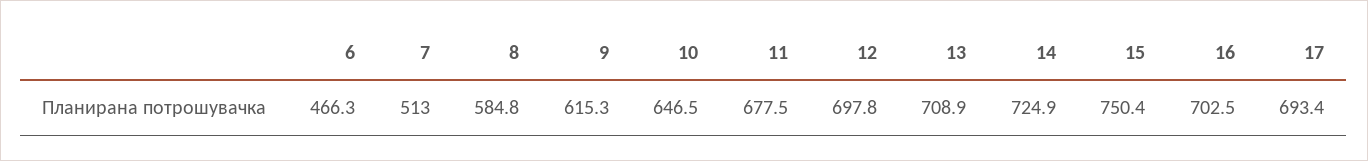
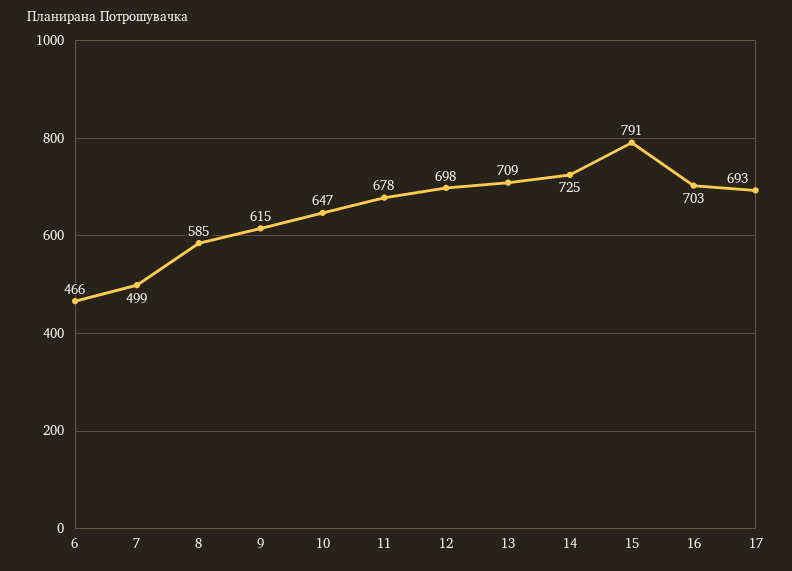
  {
    "6": 466.3,
-   "7": 513,
+   "7": 499,
    "8": 584.8,
    "9": 615.3,
    "10": 646.5,
    "11": 677.5,
    "12": 697.8,
    "13": 708.9,
    "14": 724.9,
-   "15": 750.4,
+   "15": 791,
    "16": 702.5,
    "17": 693.4
  }

